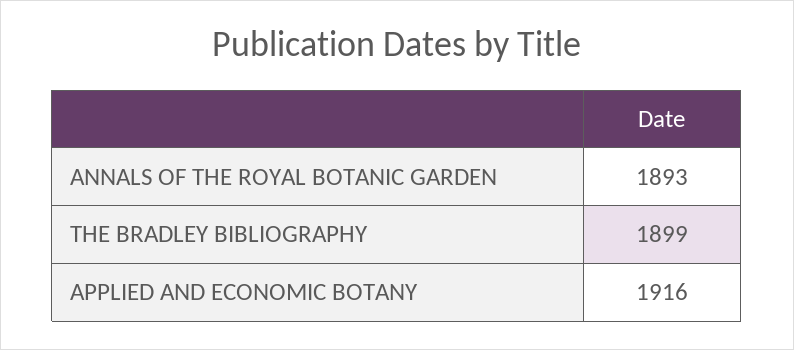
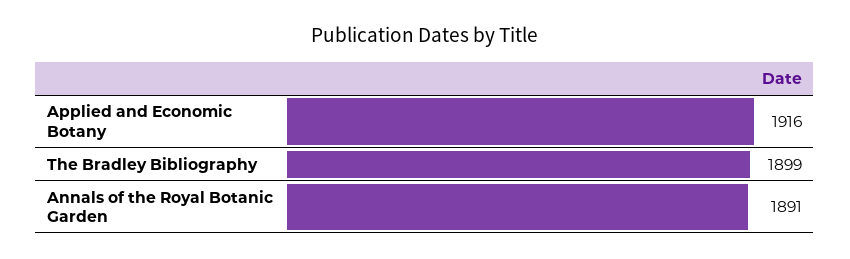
  {
-   "ANNALS OF THE ROYAL BOTANIC GARDEN": 1893,
+   "ANNALS OF THE ROYAL BOTANIC GARDEN": 1891,
    "THE BRADLEY BIBLIOGRAPHY": 1899,
    "APPLIED AND ECONOMIC BOTANY": 1916
  }

